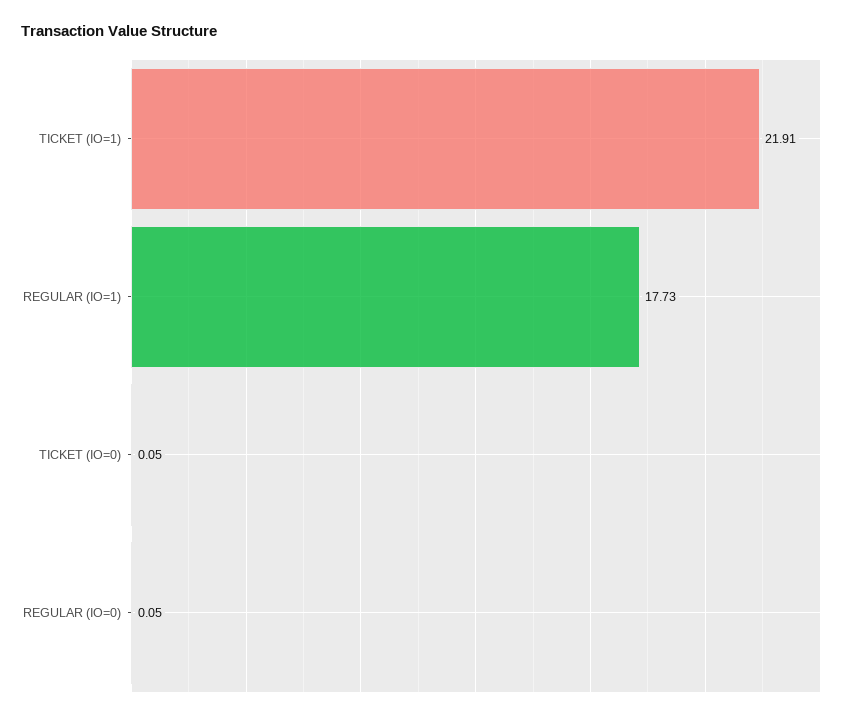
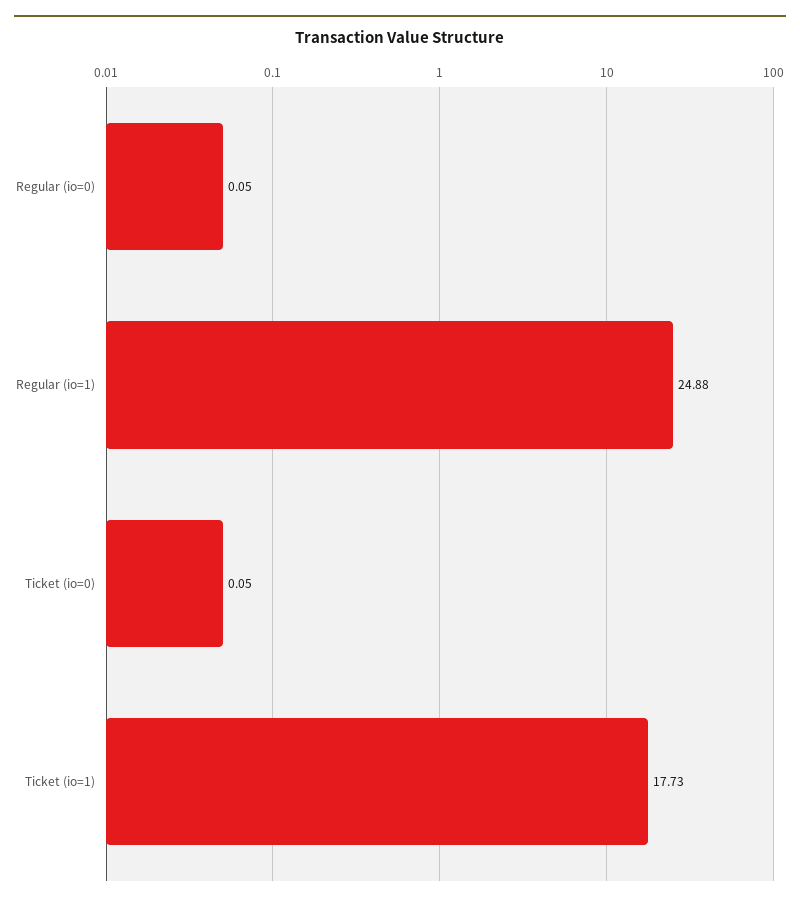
  {
-   "TICKET (IO=1)": 21.91,
+   "TICKET (IO=1)": 17.73,
-   "REGULAR (IO=1)": 17.73,
+   "REGULAR (IO=1)": 24.88,
    "TICKET (IO=0)": 0.05,
    "REGULAR (IO=0)": 0.05
  }

